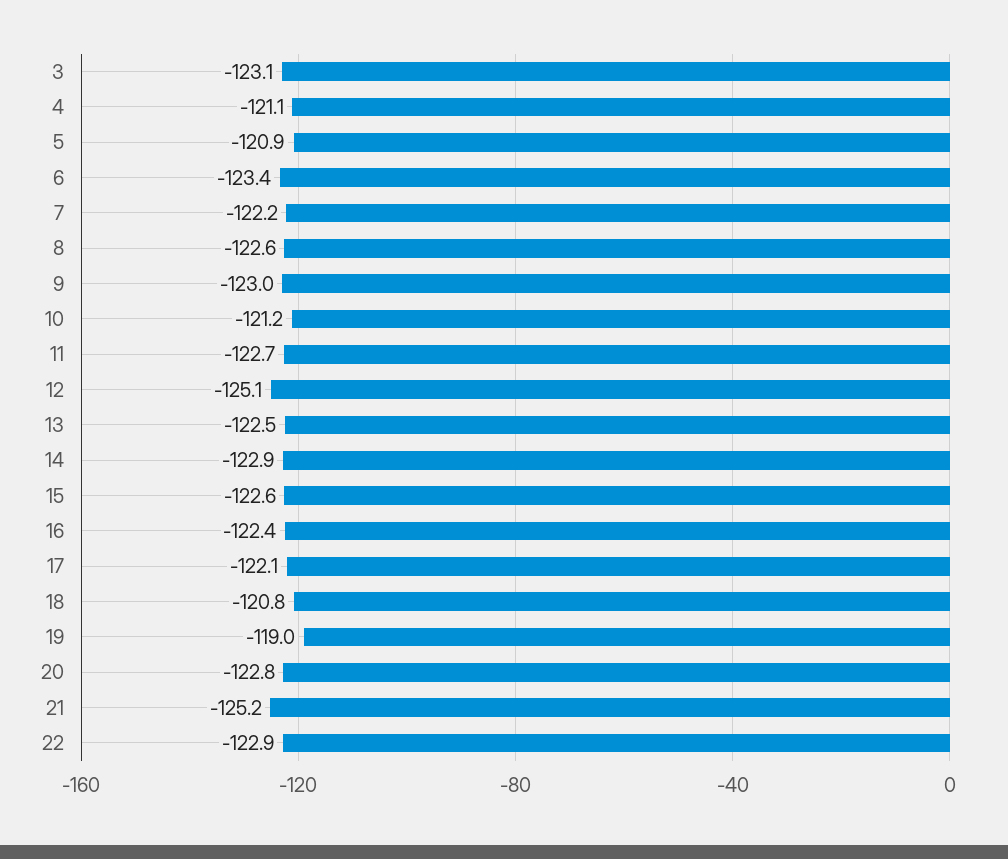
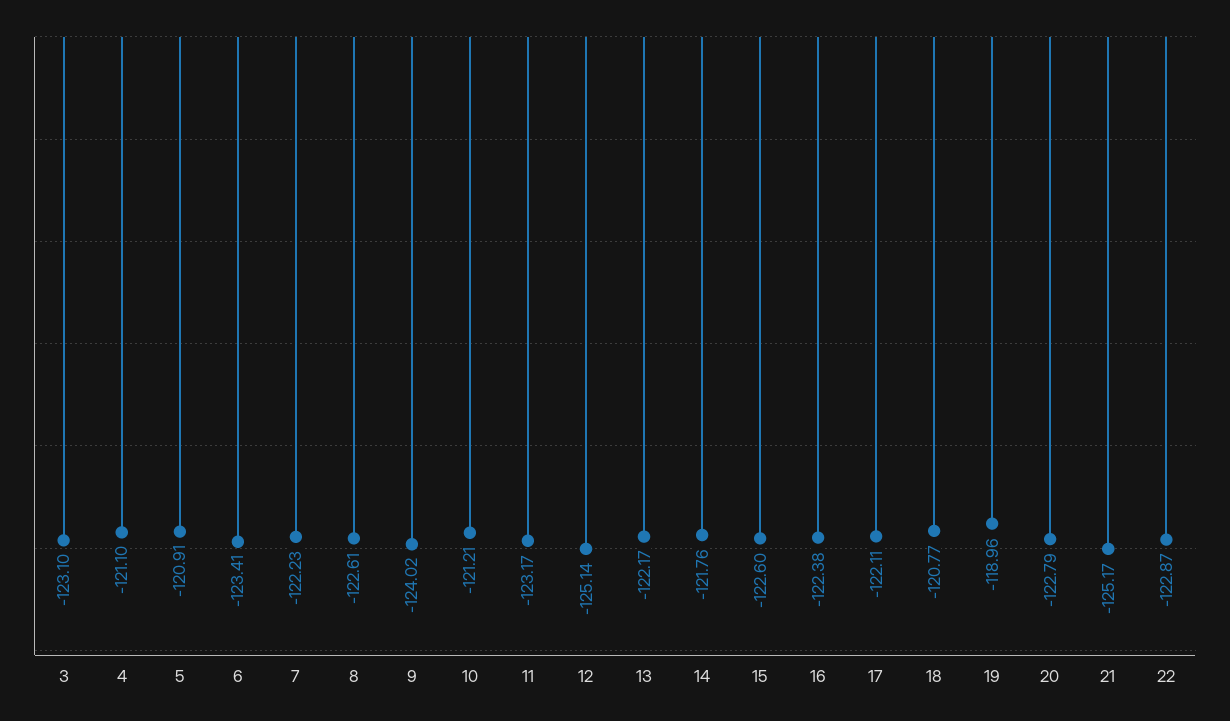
  {
    "3": -123.1,
    "4": -121.1,
    "5": -120.91,
    "6": -123.41,
    "7": -122.23,
    "8": -122.61,
-   "9": -123,
+   "9": -124.02,
    "10": -121.21,
-   "11": -122.7,
+   "11": -123.17,
    "12": -125.14,
-   "13": -122.5,
+   "13": -122.17,
-   "14": -122.9,
+   "14": -121.76,
    "15": -122.6,
    "16": -122.38,
    "17": -122.11,
    "18": -120.77,
    "19": -118.96,
    "20": -122.79,
    "21": -125.17,
    "22": -122.87
  }

